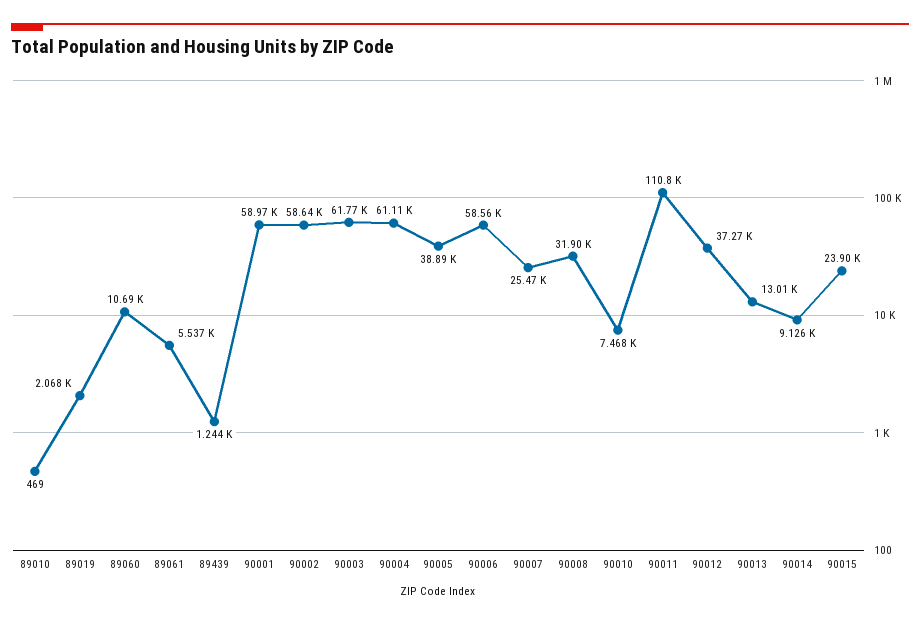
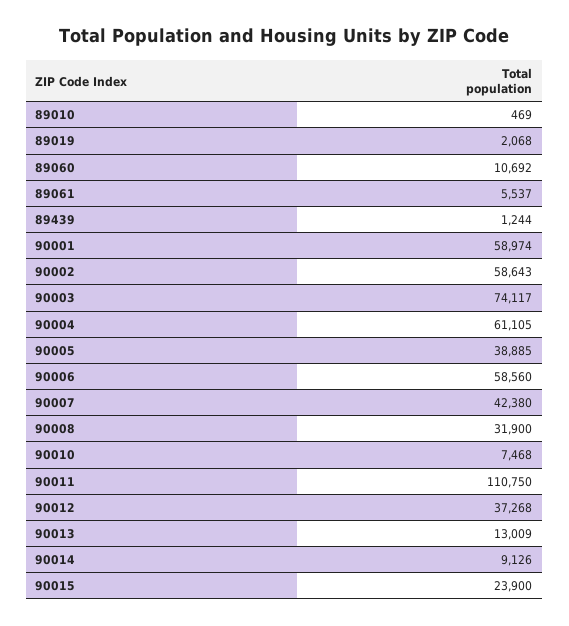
  {
    "89010": 469,
    "89019": 2068,
    "89060": 10692,
    "89061": 5537,
    "89439": 1244,
    "90001": 58974,
    "90002": 58643,
-   "90003": 61770,
+   "90003": 74117,
    "90004": 61105,
    "90005": 38885,
    "90006": 58560,
-   "90007": 25470,
+   "90007": 42380,
    "90008": 31900,
    "90010": 7468,
    "90011": 110750,
    "90012": 37268,
    "90013": 13009,
    "90014": 9126,
    "90015": 23900
  }

